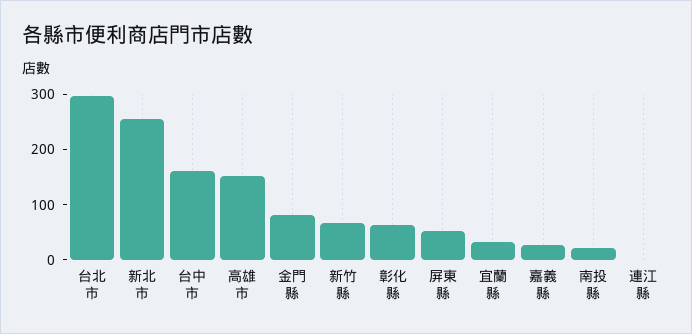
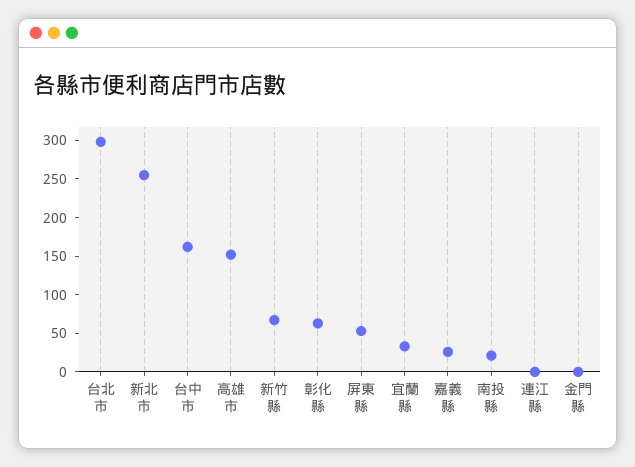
  {
    "台北市": 300,
    "新北市": 260,
    "台中市": 160,
    "高雄市": 160,
-   "金門縣": 80,
+   "金門縣": 0,
    "新竹縣": 60,
    "彰化縣": 60,
    "屏東縣": 60,
    "宜蘭縣": 40,
    "嘉義縣": 20,
    "南投縣": 20,
    "連江縣": 0
  }

